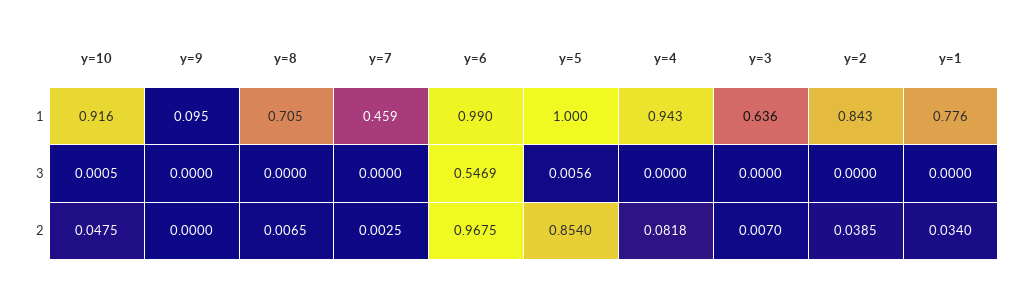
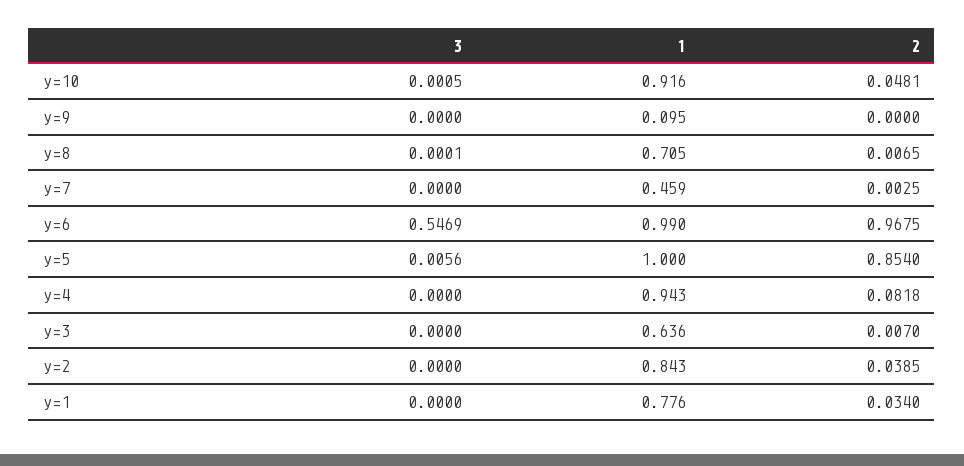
  {
    "y=10": {
      "1": 0.916,
      "3": 0.0005,
-     "2": 0.0475
+     "2": 0.0481
    },
    "y=9": {
      "1": 0.095,
      "3": 0,
      "2": 0
    },
    "y=8": {
      "1": 0.705,
-     "3": 0,
+     "3": 0.0001,
      "2": 0.0065
    },
    "y=7": {
      "1": 0.459,
      "3": 0,
      "2": 0.0025
    },
    "y=6": {
      "1": 0.99,
      "3": 0.5469,
      "2": 0.9675
    },
    "y=5": {
      "1": 1,
      "3": 0.0056,
      "2": 0.854
    },
    "y=4": {
      "1": 0.943,
      "3": 0,
      "2": 0.0818
    },
    "y=3": {
      "1": 0.636,
      "3": 0,
      "2": 0.007
    },
    "y=2": {
      "1": 0.843,
      "3": 0,
      "2": 0.0385
    },
    "y=1": {
      "1": 0.776,
      "3": 0,
      "2": 0.034
    }
  }

